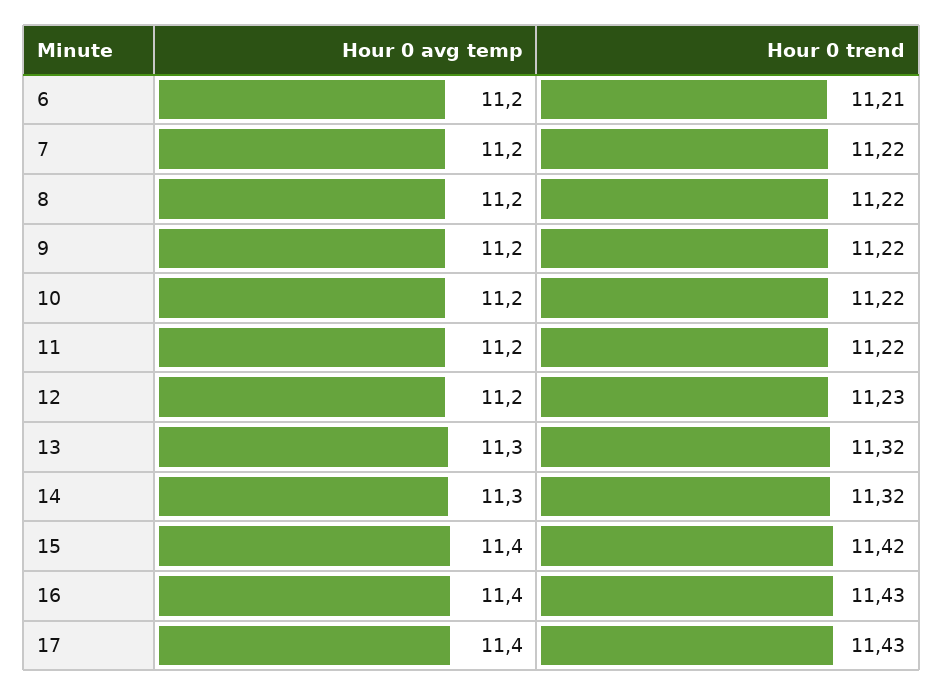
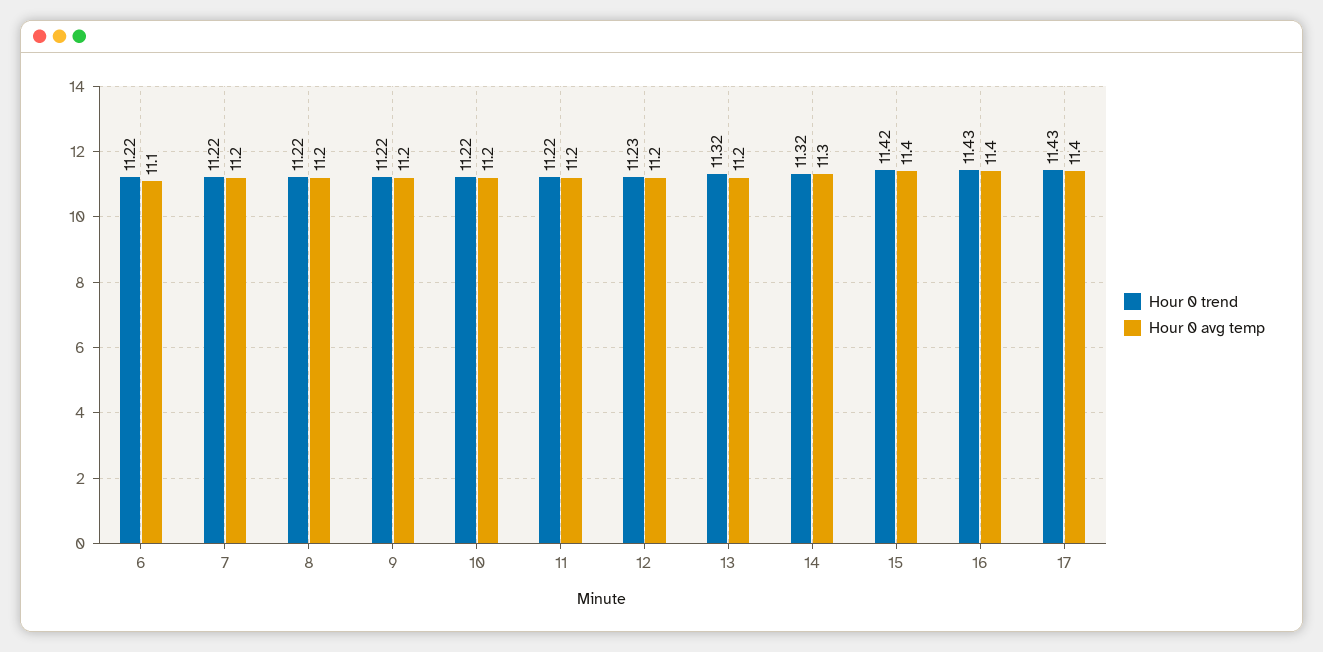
  {
    "Hour 0 avg temp": {
-     "6": 11.2,
+     "6": 11.1,
      "7": 11.2,
      "8": 11.2,
      "9": 11.2,
      "10": 11.2,
      "11": 11.2,
      "12": 11.2,
-     "13": 11.3,
+     "13": 11.2,
      "14": 11.3,
      "15": 11.4,
      "16": 11.4,
      "17": 11.4
    },
    "Hour 0 trend": {
-     "6": 11.21,
+     "6": 11.22,
      "7": 11.22,
      "8": 11.22,
      "9": 11.22,
      "10": 11.22,
      "11": 11.22,
      "12": 11.23,
      "13": 11.32,
      "14": 11.32,
      "15": 11.42,
      "16": 11.43,
      "17": 11.43
    }
  }

